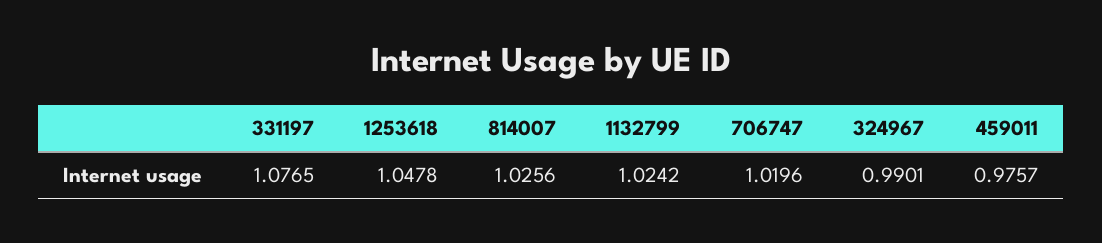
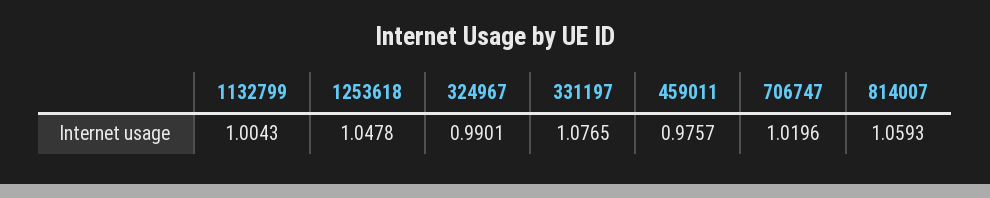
  {
    "331197": 1.0765,
    "1253618": 1.0478,
-   "814007": 1.0256,
+   "814007": 1.0593,
-   "1132799": 1.0242,
+   "1132799": 1.0043,
    "706747": 1.0196,
    "324967": 0.9901,
    "459011": 0.9757
  }

